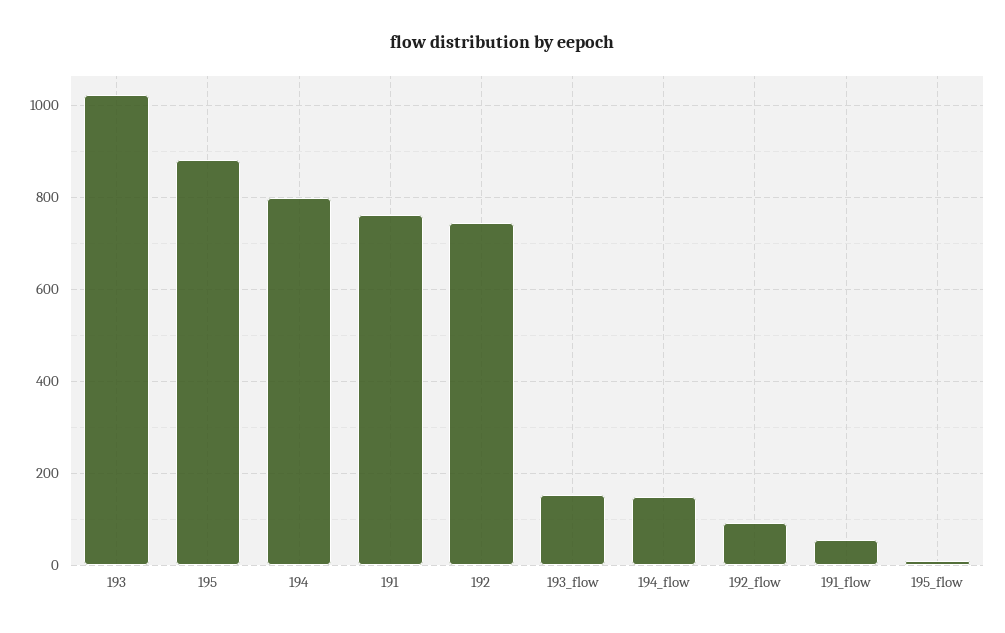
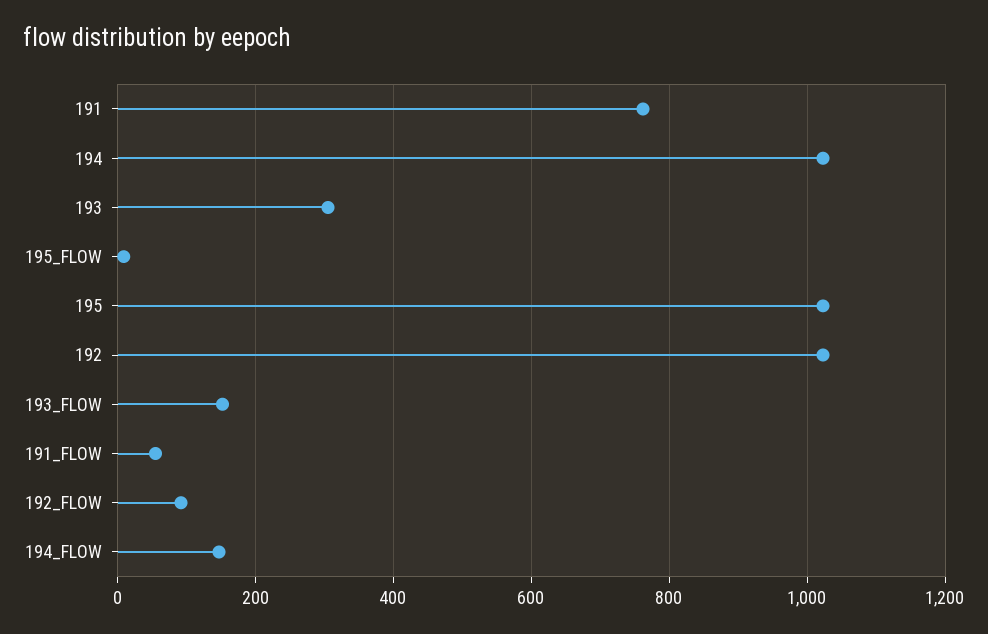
  {
-   "193": 1020,
+   "193": 300,
-   "195": 880,
+   "195": 1020,
-   "194": 800,
+   "194": 1020,
    "191": 760,
-   "192": 740,
+   "192": 1020,
    "193_flow": 160,
    "194_flow": 140,
    "192_flow": 100,
    "191_flow": 60,
    "195_flow": 0
  }

